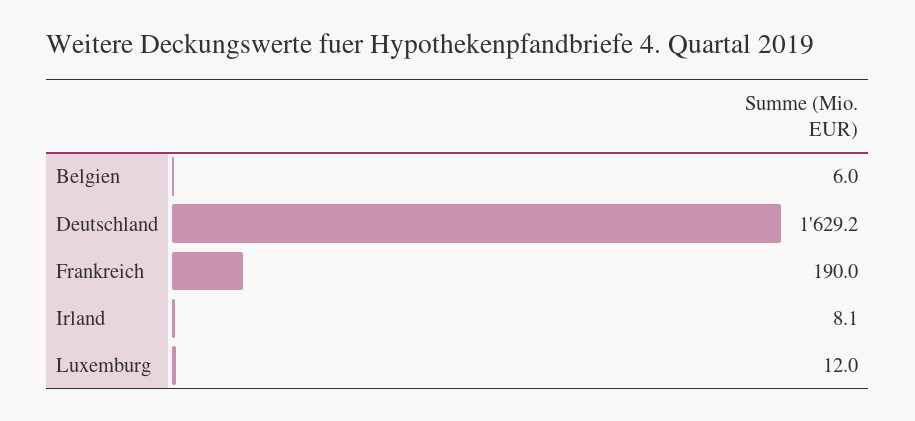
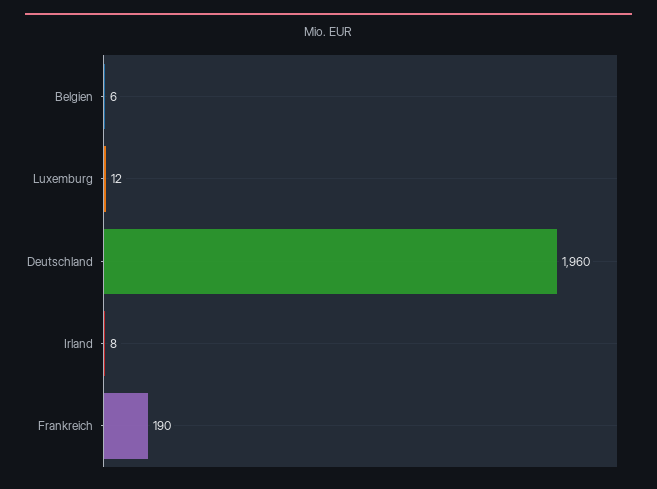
  {
    "Belgien": 6,
-   "Deutschland": 1629.2,
+   "Deutschland": 1960,
    "Frankreich": 190,
-   "Irland": 8.1,
+   "Irland": 8,
    "Luxemburg": 12
  }

